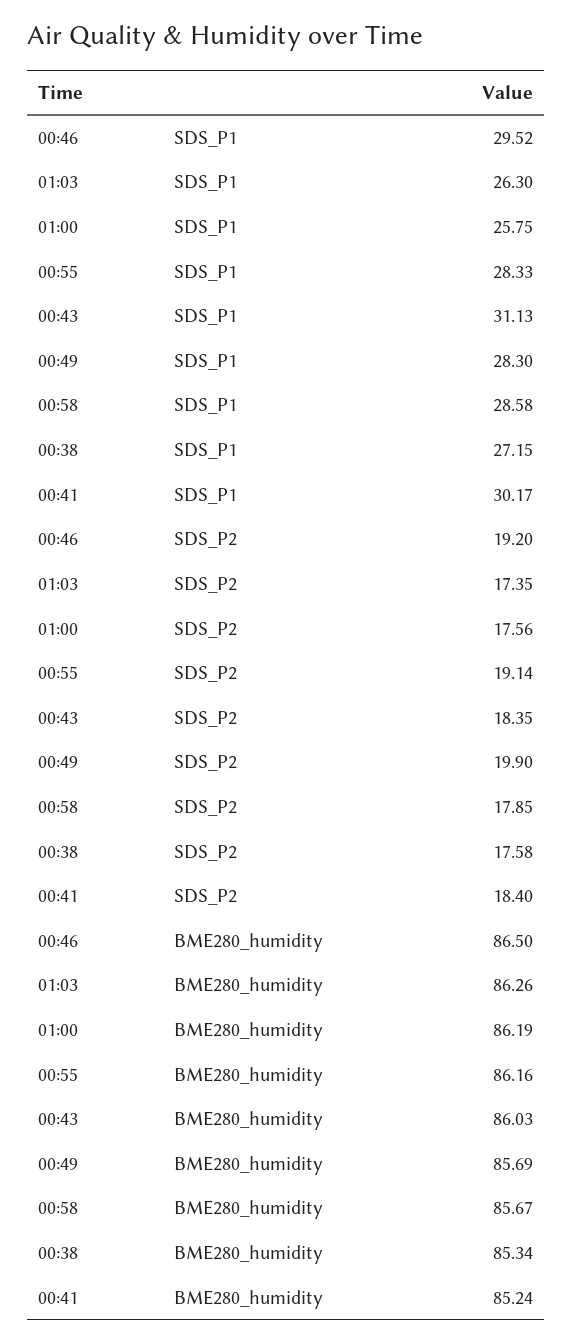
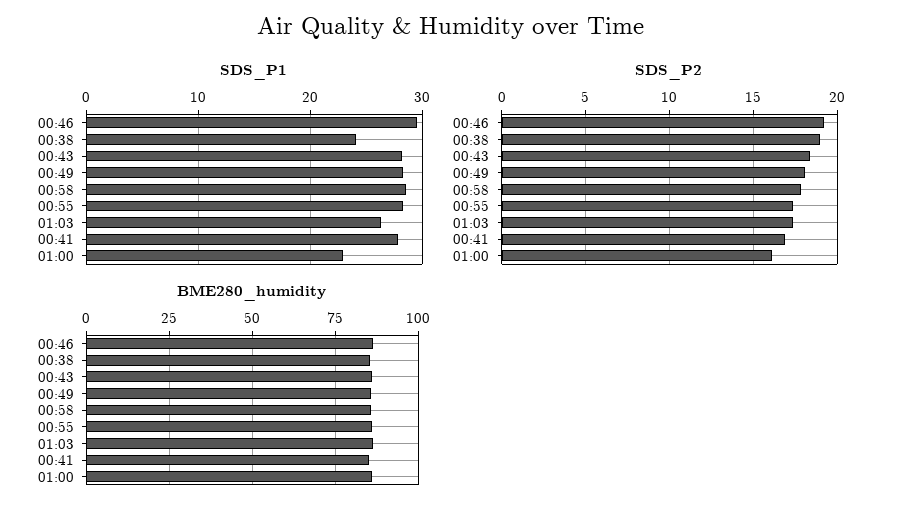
  {
    "SDS_P1": {
      "00:46": 29.52,
      "01:03": 26.3,
-     "01:00": 25.75,
+     "01:00": 23,
      "00:55": 28.33,
-     "00:43": 31.13,
+     "00:43": 28,
      "00:49": 28.3,
      "00:58": 28.58,
-     "00:38": 27.15,
+     "00:38": 24,
-     "00:41": 30.17
+     "00:41": 28
    },
    "SDS_P2": {
      "00:46": 19.2,
      "01:03": 17.35,
-     "01:00": 17.56,
+     "01:00": 16,
-     "00:55": 19.14,
+     "00:55": 17.5,
      "00:43": 18.35,
-     "00:49": 19.9,
+     "00:49": 18,
      "00:58": 17.85,
-     "00:38": 17.58,
+     "00:38": 19,
-     "00:41": 18.4
+     "00:41": 17
    },
    "BME280_humidity": {
      "00:46": 86.5,
      "01:03": 86.26,
      "01:00": 86.19,
      "00:55": 86.16,
      "00:43": 86.03,
      "00:49": 85.69,
      "00:58": 85.67,
      "00:38": 85.34,
      "00:41": 85.24
    }
  }

